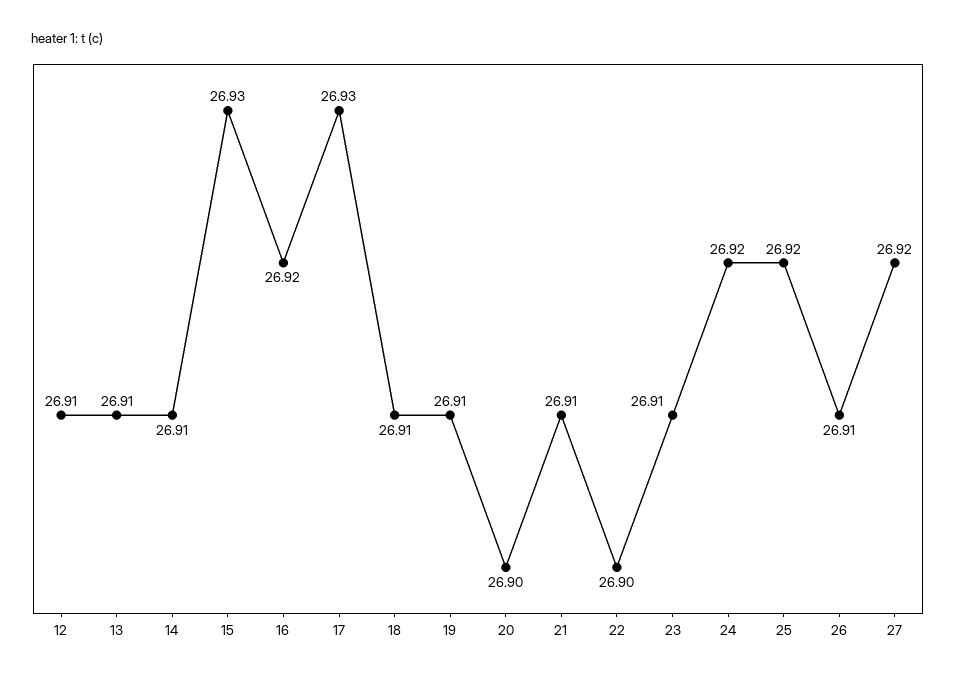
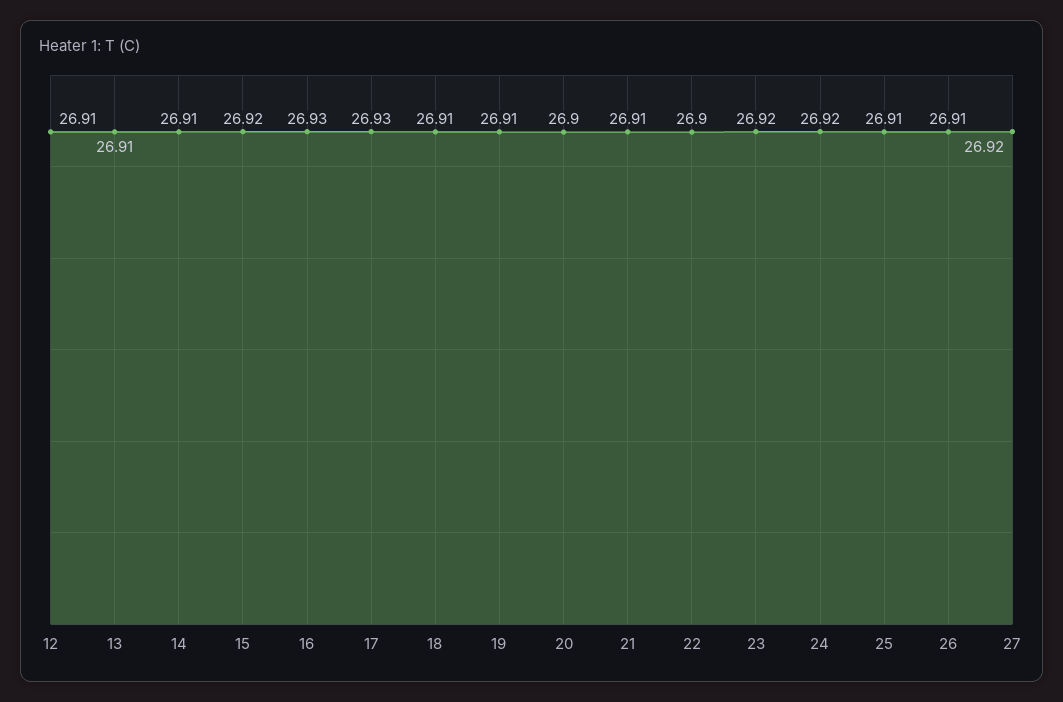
  {
    "12": 26.91,
    "13": 26.91,
    "14": 26.91,
-   "15": 26.93,
+   "15": 26.92,
-   "16": 26.92,
+   "16": 26.93,
    "17": 26.93,
    "18": 26.91,
    "19": 26.91,
    "20": 26.9,
    "21": 26.91,
    "22": 26.9,
-   "23": 26.91,
+   "23": 26.92,
    "24": 26.92,
-   "25": 26.92,
+   "25": 26.91,
    "26": 26.91,
    "27": 26.92
  }

